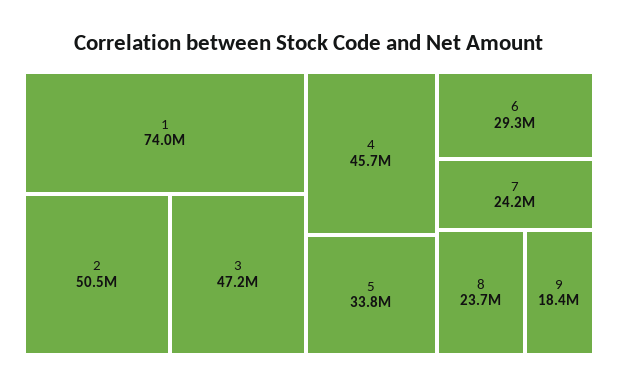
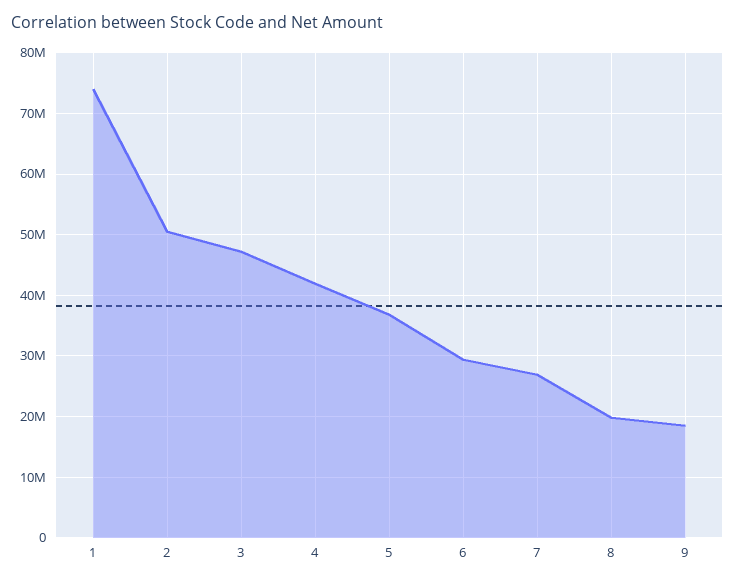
  {
    "1": 74000000,
    "2": 50500000,
    "3": 47200000,
-   "4": 45700000,
+   "4": 42000000,
-   "5": 33800000,
+   "5": 37000000,
    "6": 29300000,
-   "7": 24200000,
+   "7": 27000000,
-   "8": 23700000,
+   "8": 20000000,
    "9": 18400000
  }

